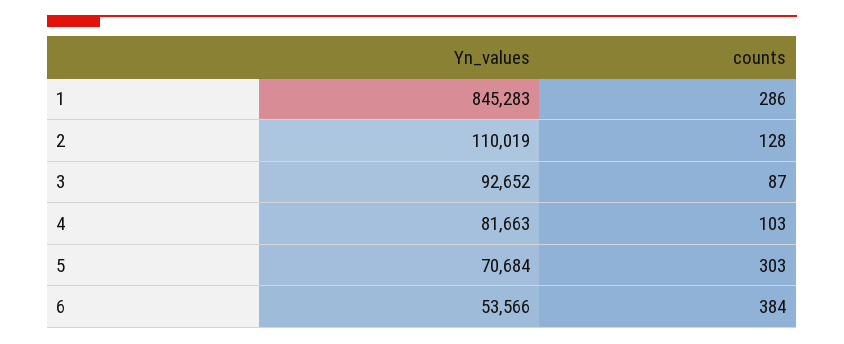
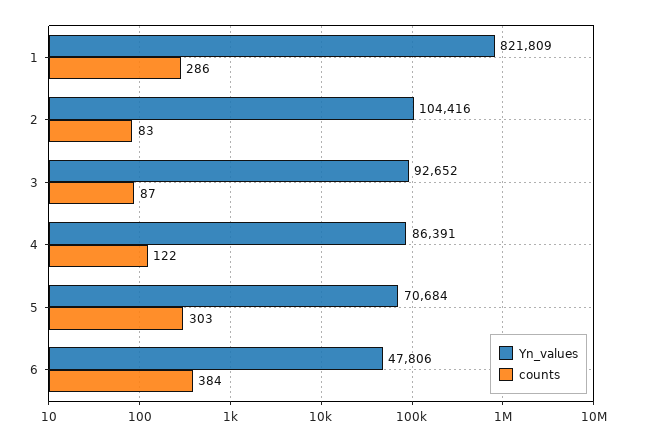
  {
    "Yn_values": {
-     "1": 845283,
+     "1": 821809,
-     "2": 110019,
+     "2": 104416,
      "3": 92652,
-     "4": 81663,
+     "4": 86391,
      "5": 70684,
-     "6": 53566
+     "6": 47806
    },
    "counts": {
      "1": 286,
-     "2": 128,
+     "2": 83,
      "3": 87,
-     "4": 103,
+     "4": 122,
      "5": 303,
      "6": 384
    }
  }

